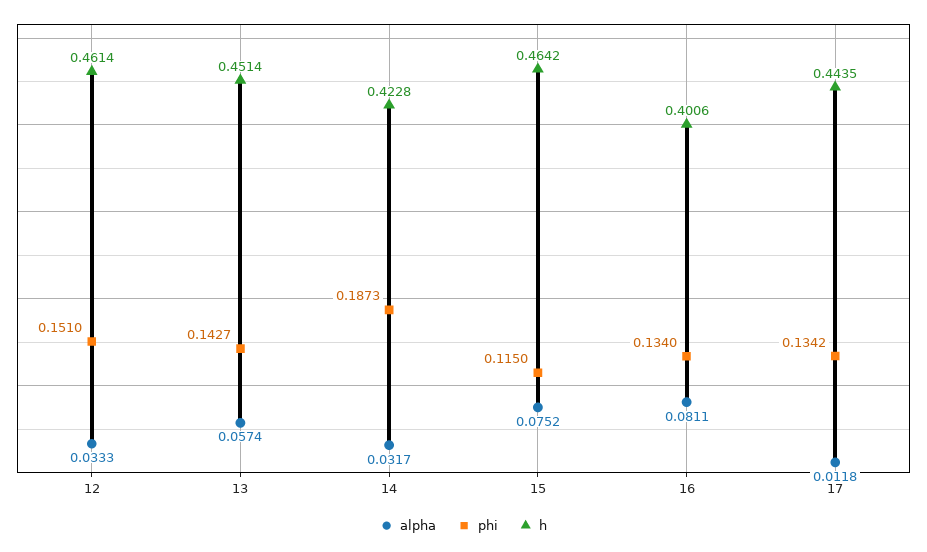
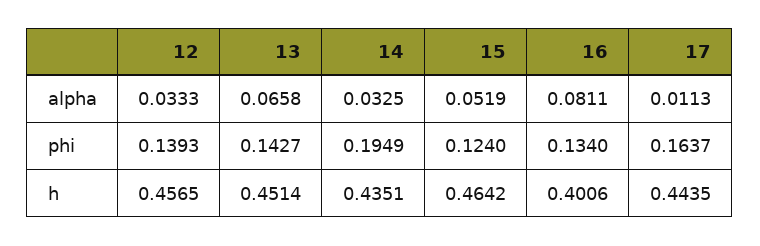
  {
    "alpha": {
      "12": 0.0333,
-     "13": 0.0574,
+     "13": 0.0658,
-     "14": 0.0317,
+     "14": 0.0325,
-     "15": 0.0752,
+     "15": 0.0519,
      "16": 0.0811,
-     "17": 0.0118
+     "17": 0.0113
    },
    "phi": {
-     "12": 0.151,
+     "12": 0.1393,
      "13": 0.1427,
-     "14": 0.1873,
+     "14": 0.1949,
-     "15": 0.115,
+     "15": 0.124,
      "16": 0.134,
-     "17": 0.1342
+     "17": 0.1637
    },
    "h": {
-     "12": 0.4614,
+     "12": 0.4565,
      "13": 0.4514,
-     "14": 0.4228,
+     "14": 0.4351,
      "15": 0.4642,
      "16": 0.4006,
      "17": 0.4435
    }
  }

